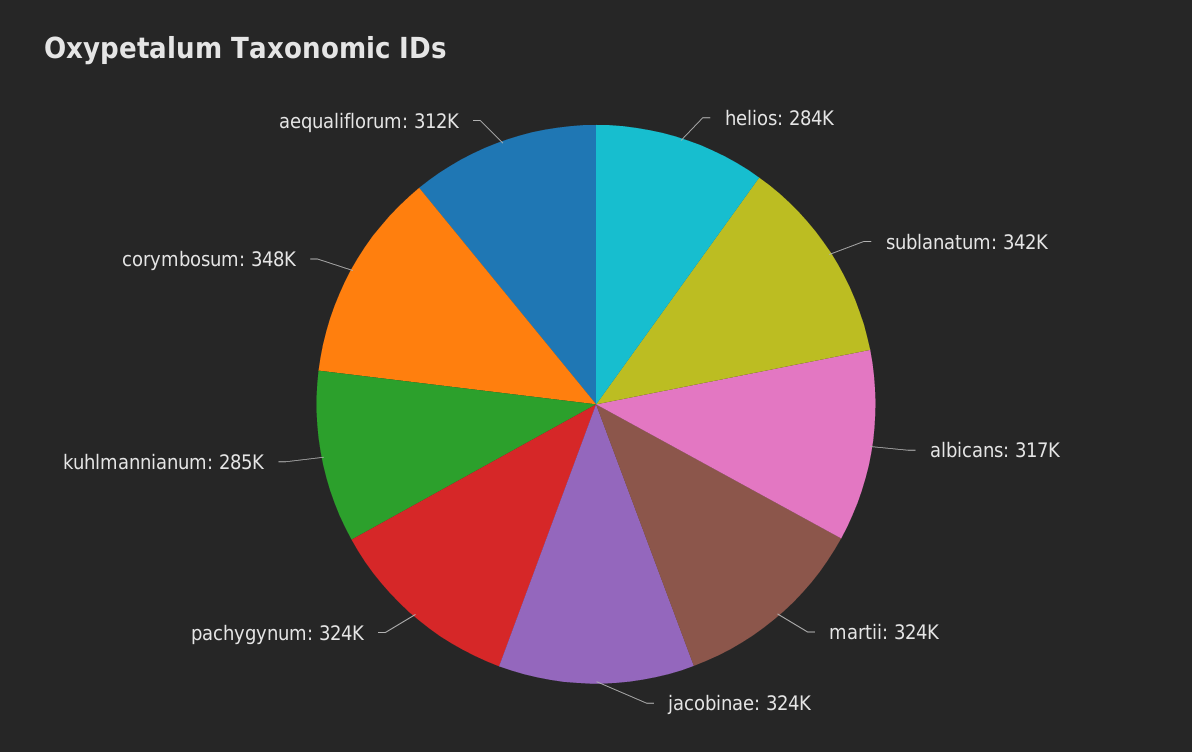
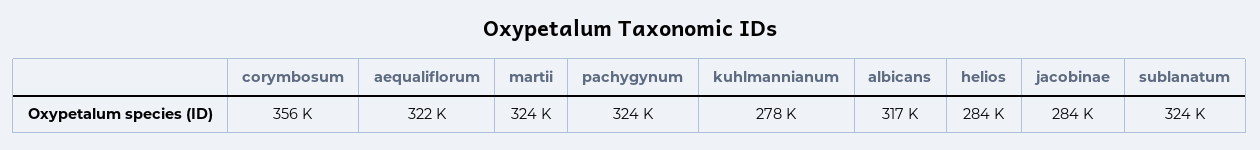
  {
    "helios": 284000,
-   "sublanatum": 342000,
+   "sublanatum": 324000,
    "albicans": 317000,
    "martii": 324000,
-   "jacobinae": 324000,
+   "jacobinae": 284000,
    "pachygynum": 324000,
-   "kuhlmannianum": 285000,
+   "kuhlmannianum": 278000,
-   "corymbosum": 348000,
+   "corymbosum": 356000,
-   "aequaliflorum": 312000
+   "aequaliflorum": 322000
  }

